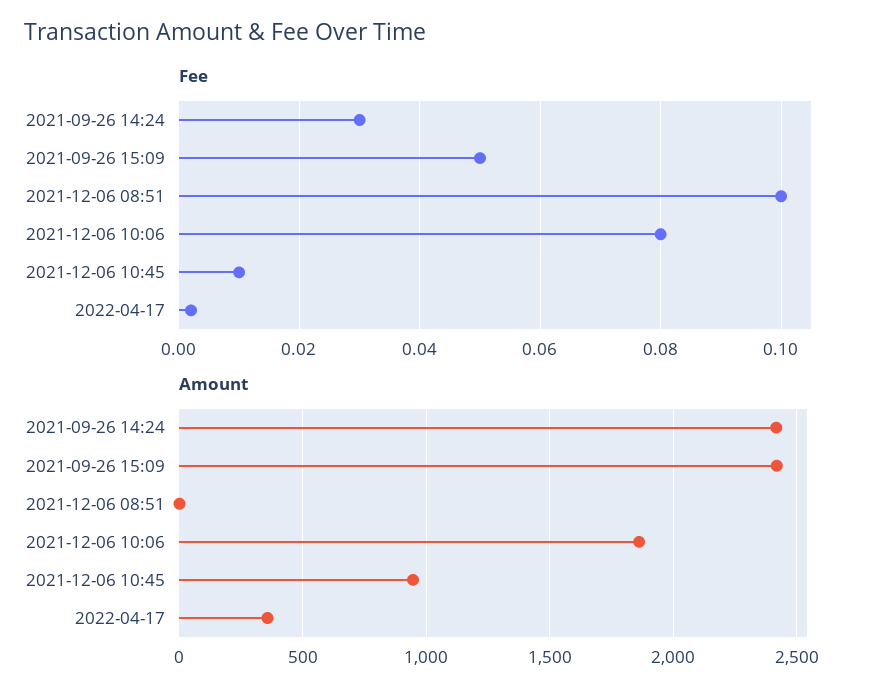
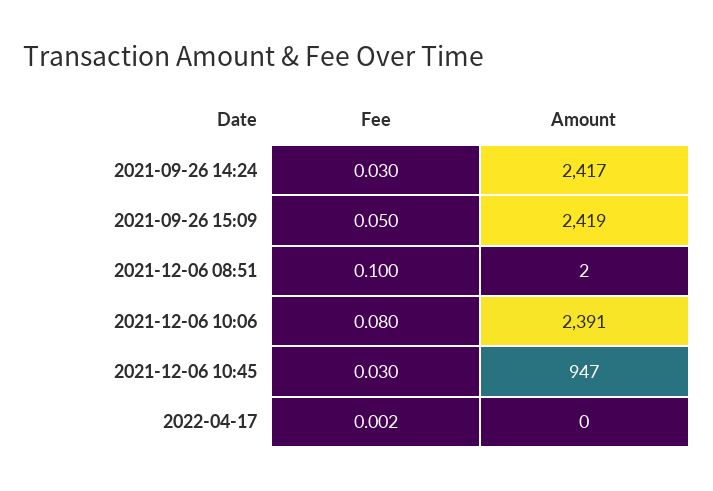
  {
    "Fee": {
      "2021-09-26 14:24": 0.03,
      "2021-09-26 15:09": 0.05,
      "2021-12-06 08:51": 0.1,
      "2021-12-06 10:06": 0.08,
-     "2021-12-06 10:45": 0.01,
+     "2021-12-06 10:45": 0.03,
      "2022-04-17": 0.002
    },
    "Amount": {
      "2021-09-26 14:24": 2417,
      "2021-09-26 15:09": 2419,
      "2021-12-06 08:51": 2,
-     "2021-12-06 10:06": 1850,
+     "2021-12-06 10:06": 2391,
      "2021-12-06 10:45": 947,
-     "2022-04-17": 350
+     "2022-04-17": 0
    }
  }

